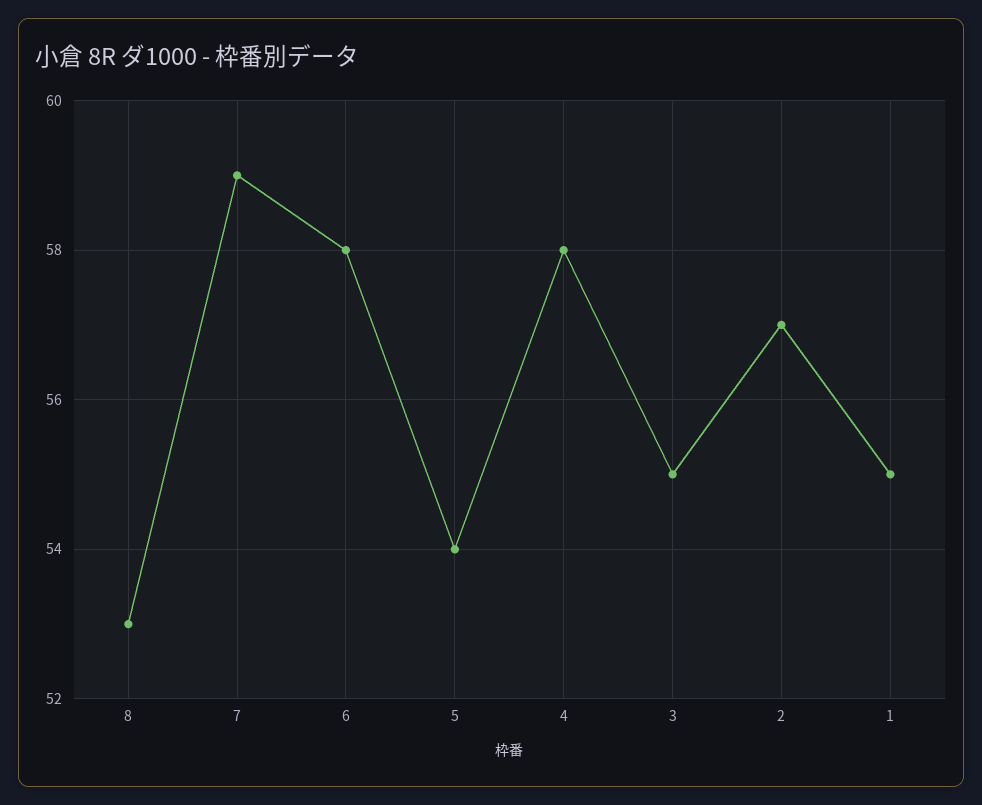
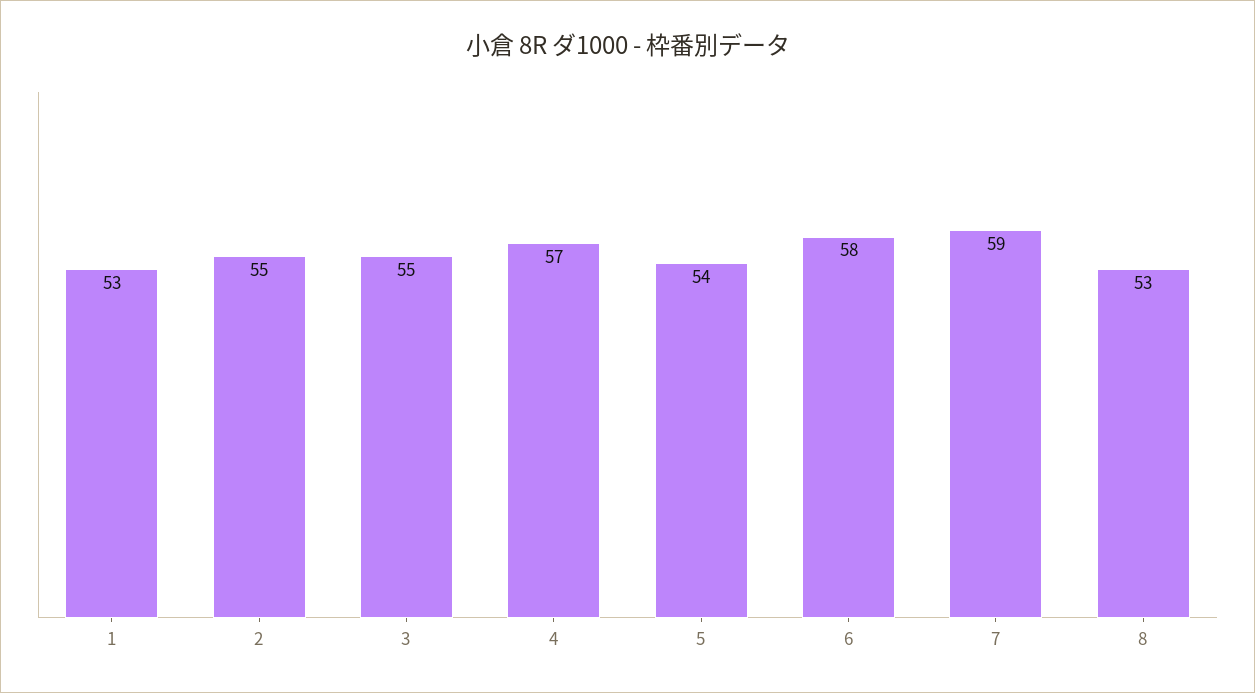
  {
    "8": 53,
    "7": 59,
    "6": 58,
    "5": 54,
-   "4": 58,
+   "4": 57,
    "3": 55,
-   "2": 57,
+   "2": 55,
-   "1": 55
+   "1": 53
  }

